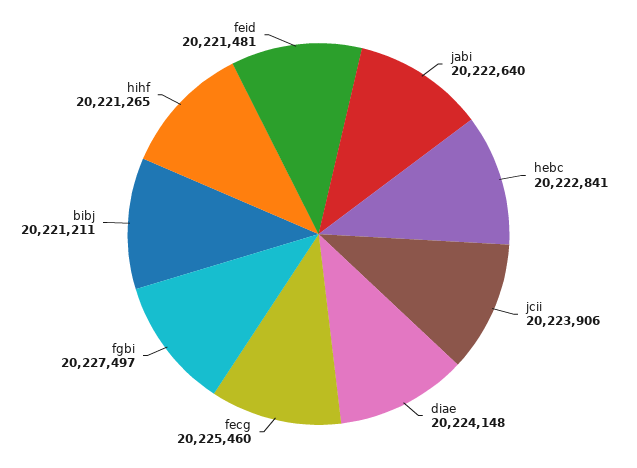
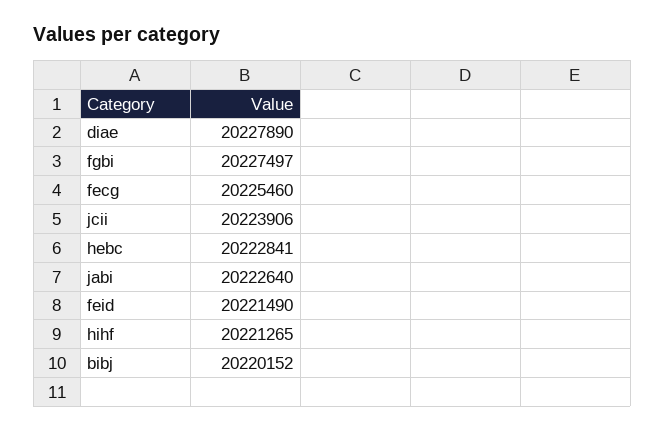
  {
    "jabi": 20222640,
    "hebc": 20222841,
    "jcii": 20223906,
-   "diae": 20224148,
+   "diae": 20227890,
    "fecg": 20225460,
    "fgbi": 20227497,
-   "bibj": 20221211,
+   "bibj": 20220152,
    "hihf": 20221265,
-   "feid": 20221481
+   "feid": 20221490
  }

